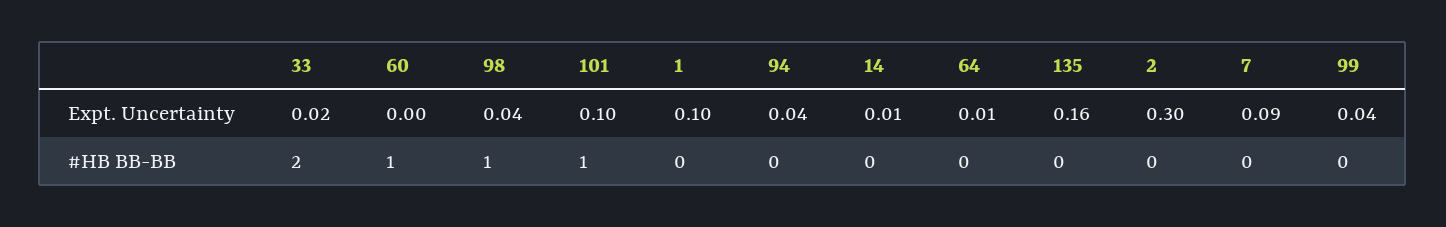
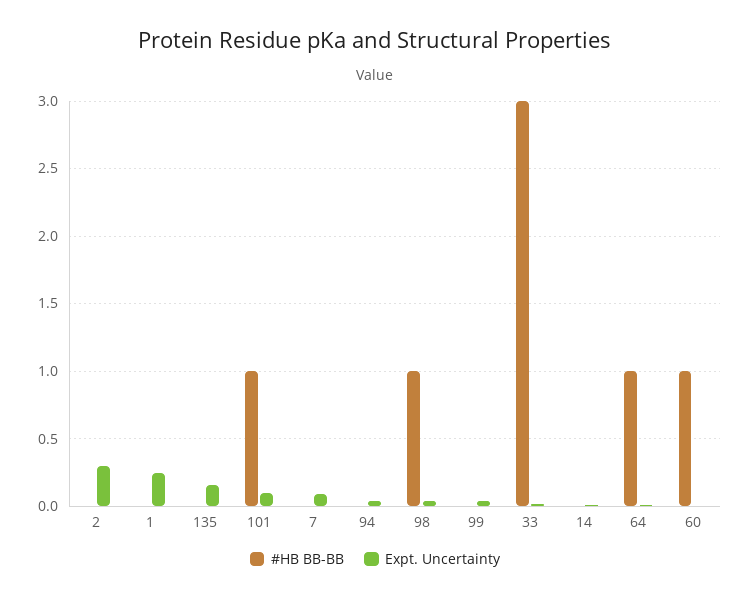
  {
    "Expt. Uncertainty": {
      "33": 0.02,
      "60": 0,
      "98": 0.04,
      "101": 0.1,
-     "1": 0.1,
+     "1": 0.25,
      "94": 0.04,
      "14": 0.01,
      "64": 0.01,
      "135": 0.16,
      "2": 0.3,
      "7": 0.09,
      "99": 0.04
    },
    "#HB BB-BB": {
-     "33": 2,
+     "33": 3,
      "60": 1,
      "98": 1,
      "101": 1,
      "1": 0,
      "94": 0,
      "14": 0,
-     "64": 0,
+     "64": 1,
      "135": 0,
      "2": 0,
      "7": 0,
      "99": 0
    }
  }

